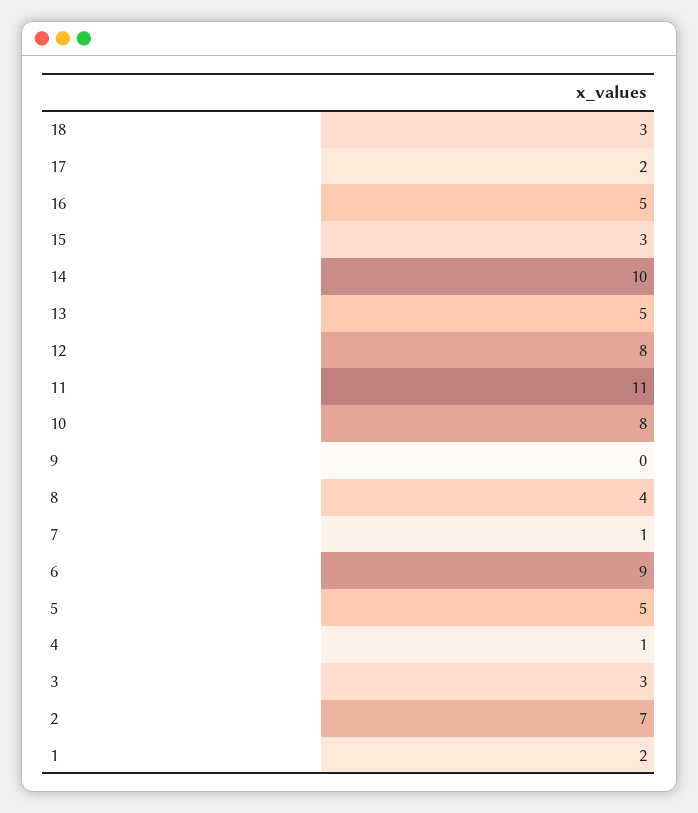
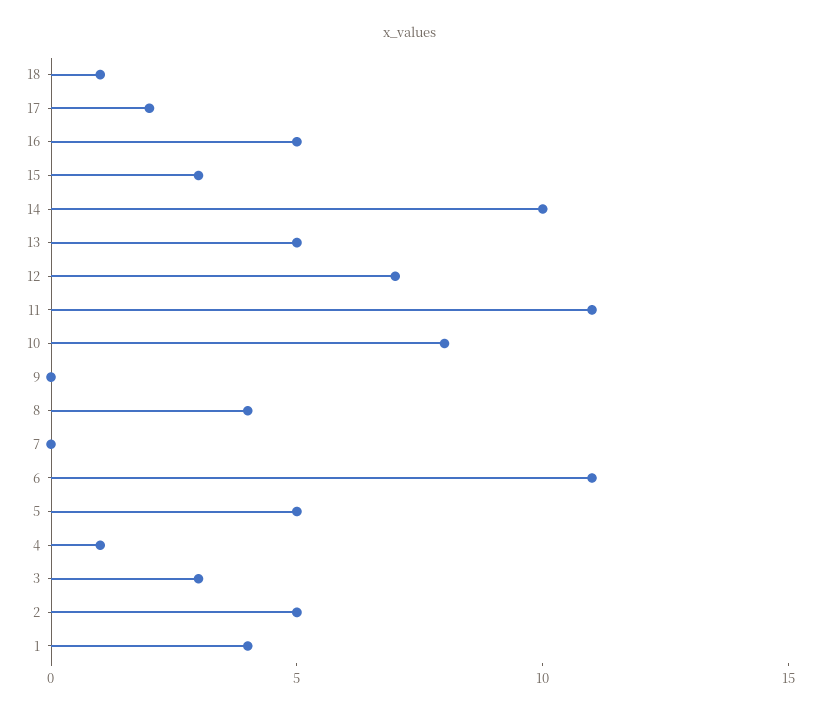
  {
-   "18": 3,
+   "18": 1,
    "17": 2,
    "16": 5,
    "15": 3,
    "14": 10,
    "13": 5,
-   "12": 8,
+   "12": 7,
    "11": 11,
    "10": 8,
    "9": 0,
    "8": 4,
-   "7": 1,
+   "7": 0,
-   "6": 9,
+   "6": 11,
    "5": 5,
    "4": 1,
    "3": 3,
-   "2": 7,
+   "2": 5,
-   "1": 2
+   "1": 4
  }

